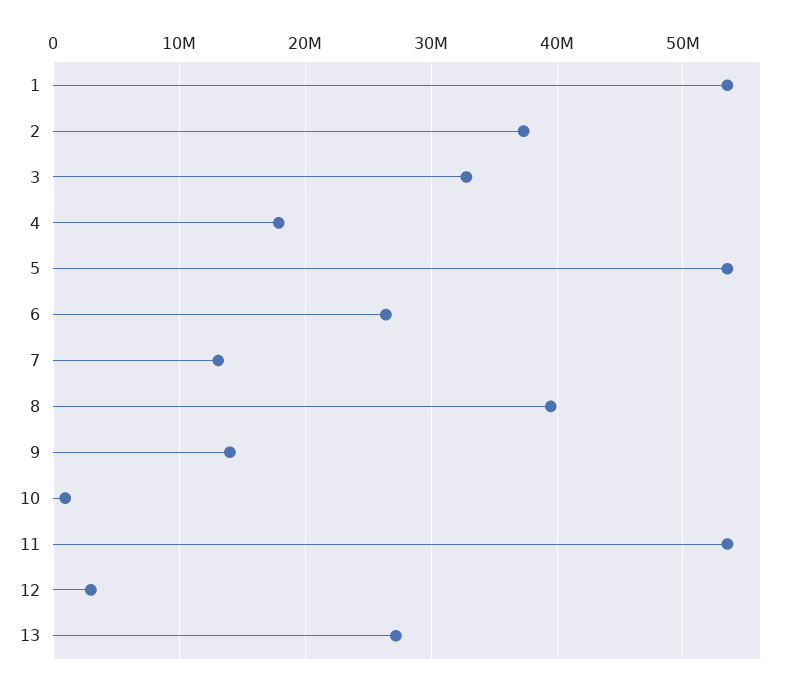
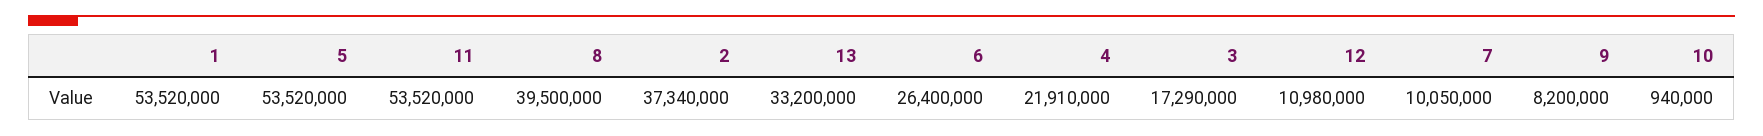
  {
    "1": 53520000,
    "2": 37340000,
-   "3": 33000000,
+   "3": 17290000,
-   "4": 18000000,
+   "4": 21910000,
    "5": 53520000,
    "6": 26400000,
-   "7": 13000000,
+   "7": 10050000,
    "8": 39500000,
-   "9": 14000000,
+   "9": 8200000,
    "10": 940000,
    "11": 53520000,
-   "12": 3000000,
+   "12": 10980000,
-   "13": 27000000
+   "13": 33200000
  }

